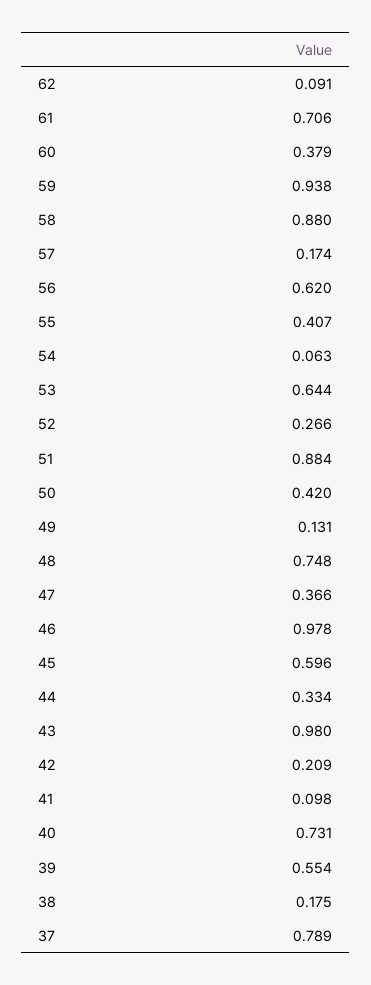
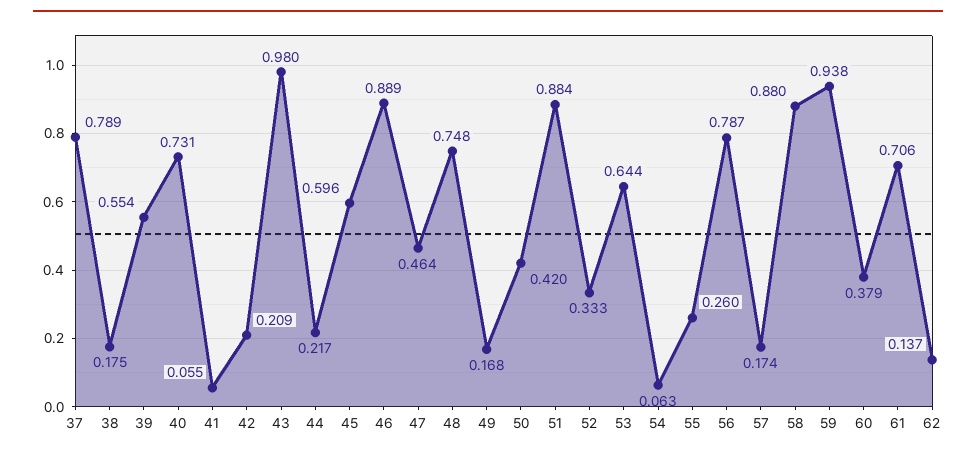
  {
-   "62": 0.091,
+   "62": 0.137,
    "61": 0.706,
    "60": 0.379,
    "59": 0.938,
    "58": 0.88,
    "57": 0.174,
-   "56": 0.62,
+   "56": 0.787,
-   "55": 0.407,
+   "55": 0.26,
    "54": 0.063,
    "53": 0.644,
-   "52": 0.266,
+   "52": 0.333,
    "51": 0.884,
    "50": 0.42,
-   "49": 0.131,
+   "49": 0.168,
    "48": 0.748,
-   "47": 0.366,
+   "47": 0.464,
-   "46": 0.978,
+   "46": 0.889,
    "45": 0.596,
-   "44": 0.334,
+   "44": 0.217,
    "43": 0.98,
    "42": 0.209,
-   "41": 0.098,
+   "41": 0.055,
    "40": 0.731,
    "39": 0.554,
    "38": 0.175,
    "37": 0.789
  }

